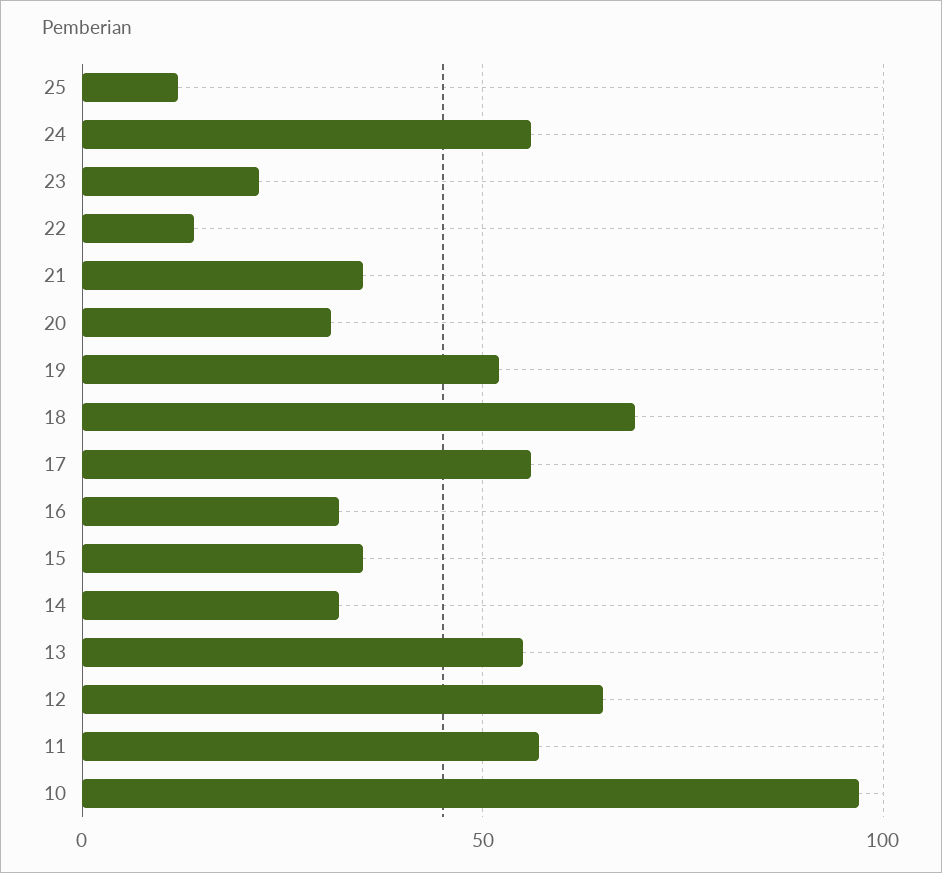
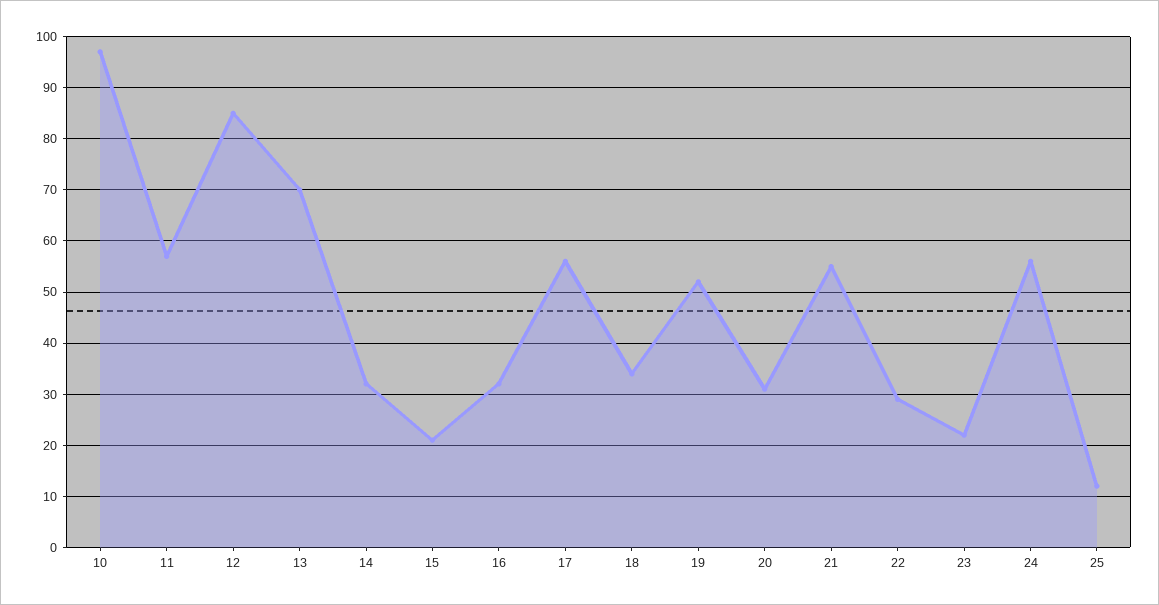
  {
    "25": 10,
    "24": 55,
    "23": 20,
-   "22": 15,
+   "22": 30,
-   "21": 35,
+   "21": 55,
    "20": 30,
    "19": 50,
-   "18": 70,
+   "18": 35,
    "17": 55,
    "16": 30,
-   "15": 35,
+   "15": 20,
    "14": 30,
-   "13": 55,
+   "13": 70,
-   "12": 65,
+   "12": 85,
    "11": 55,
    "10": 95
  }

